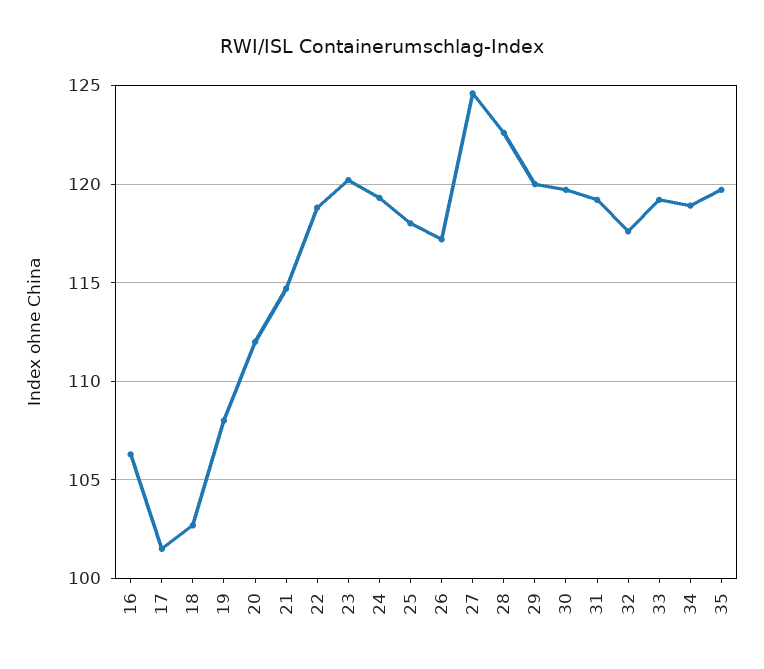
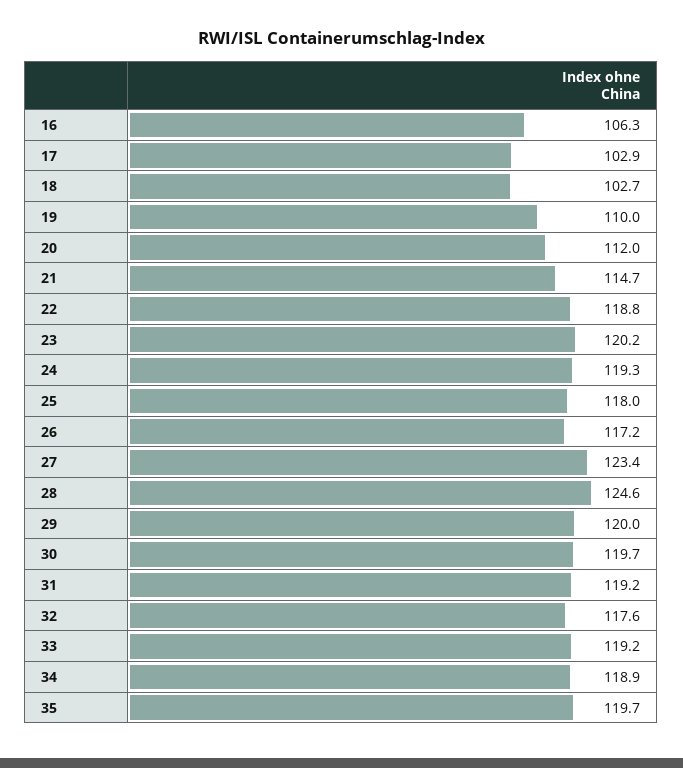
  {
    "16": 106.3,
-   "17": 101.5,
+   "17": 102.9,
    "18": 102.7,
-   "19": 108,
+   "19": 110,
    "20": 112,
    "21": 114.7,
    "22": 118.8,
    "23": 120.2,
    "24": 119.3,
    "25": 118,
    "26": 117.2,
-   "27": 124.5,
+   "27": 123.4,
-   "28": 122.5,
+   "28": 124.6,
    "29": 120,
    "30": 119.7,
    "31": 119.2,
    "32": 117.6,
    "33": 119.2,
    "34": 118.9,
    "35": 119.7
  }

